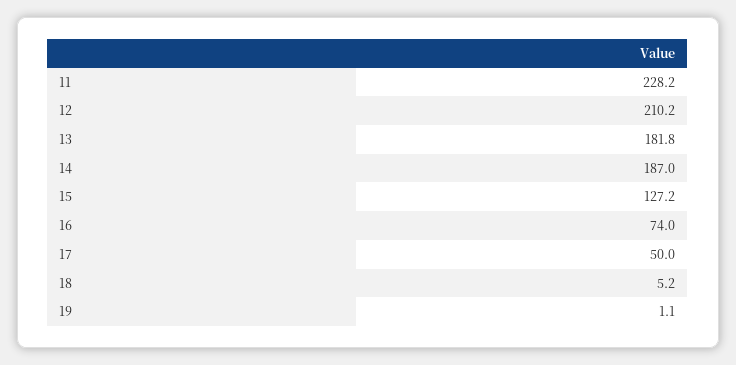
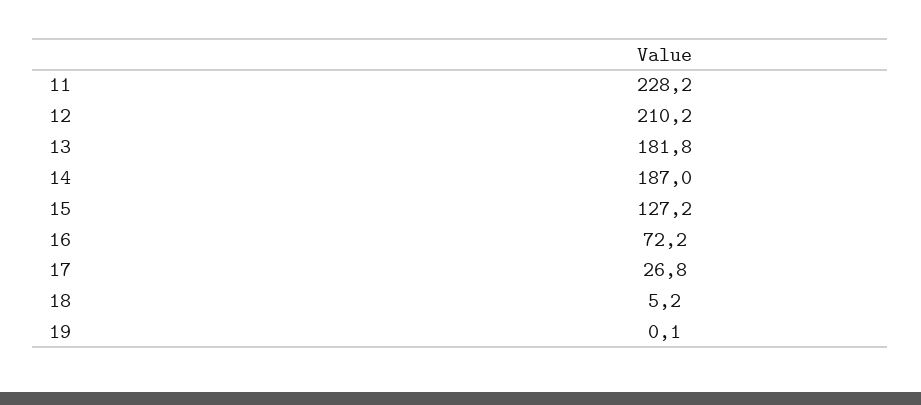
  {
    "11": 228.2,
    "12": 210.2,
    "13": 181.8,
    "14": 187,
    "15": 127.2,
-   "16": 74,
+   "16": 72.2,
-   "17": 50,
+   "17": 26.8,
    "18": 5.2,
-   "19": 1.1
+   "19": 0.1
  }

